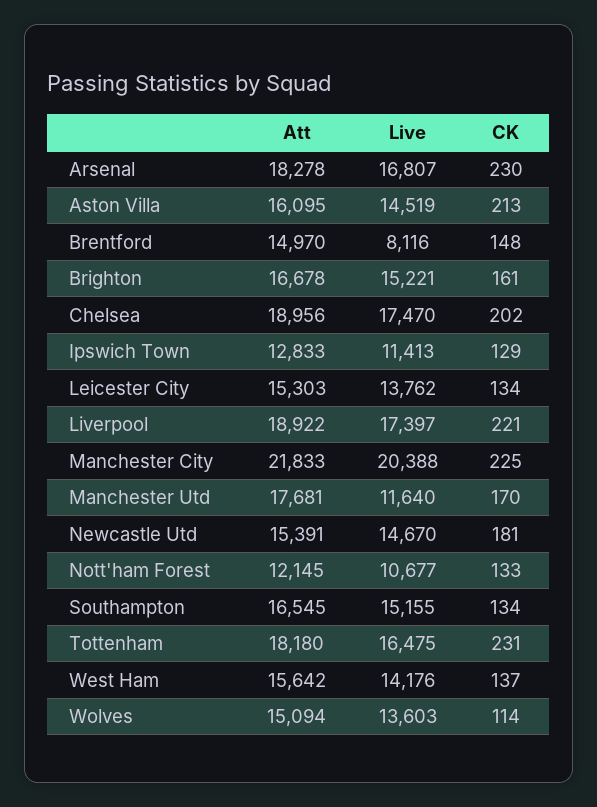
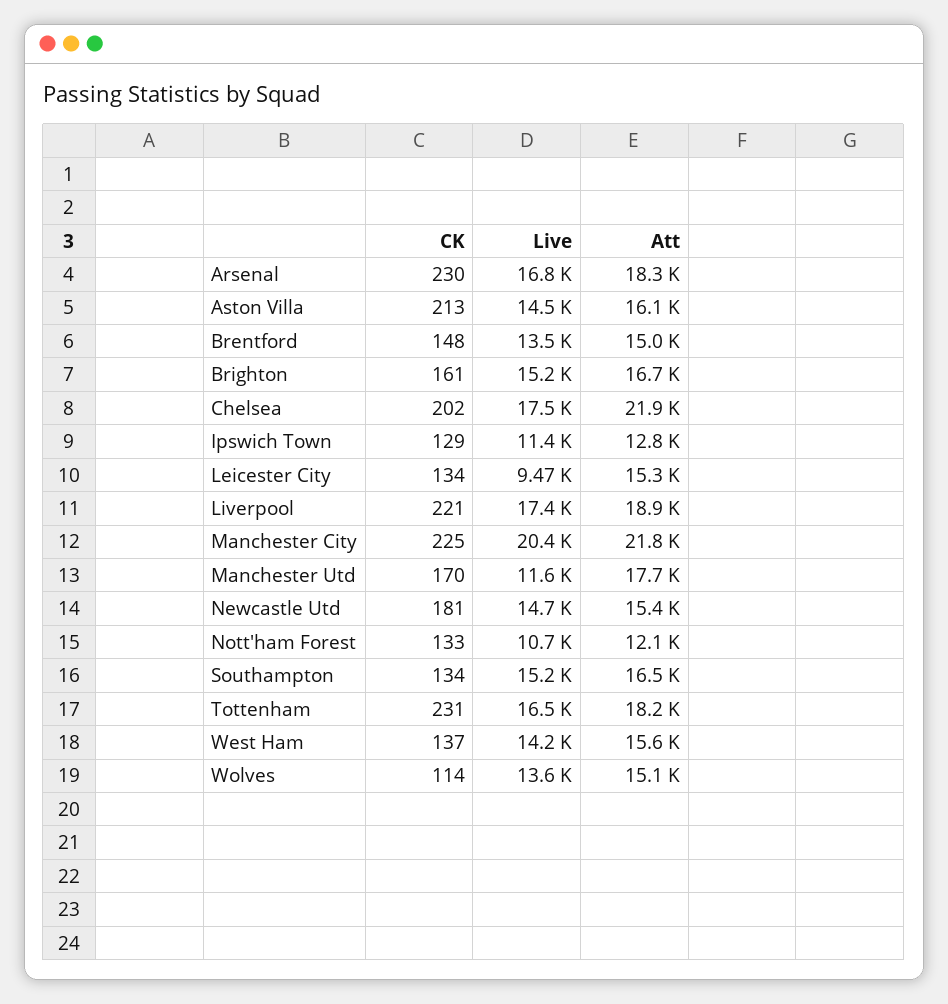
  {
    "Att": {
      "Arsenal": 18278,
      "Aston Villa": 16095,
      "Brentford": 14970,
      "Brighton": 16678,
-     "Chelsea": 18956,
+     "Chelsea": 21900,
      "Ipswich Town": 12833,
      "Leicester City": 15303,
      "Liverpool": 18922,
      "Manchester City": 21833,
      "Manchester Utd": 17681,
      "Newcastle Utd": 15391,
      "Nott'ham Forest": 12145,
      "Southampton": 16545,
      "Tottenham": 18180,
      "West Ham": 15642,
      "Wolves": 15094
    },
    "Live": {
      "Arsenal": 16807,
      "Aston Villa": 14519,
-     "Brentford": 8116,
+     "Brentford": 13500,
      "Brighton": 15221,
      "Chelsea": 17470,
      "Ipswich Town": 11413,
-     "Leicester City": 13762,
+     "Leicester City": 9470,
      "Liverpool": 17397,
      "Manchester City": 20388,
      "Manchester Utd": 11640,
      "Newcastle Utd": 14670,
      "Nott'ham Forest": 10677,
      "Southampton": 15155,
      "Tottenham": 16475,
      "West Ham": 14176,
      "Wolves": 13603
    },
    "CK": {
      "Arsenal": 230,
      "Aston Villa": 213,
      "Brentford": 148,
      "Brighton": 161,
      "Chelsea": 202,
      "Ipswich Town": 129,
      "Leicester City": 134,
      "Liverpool": 221,
      "Manchester City": 225,
      "Manchester Utd": 170,
      "Newcastle Utd": 181,
      "Nott'ham Forest": 133,
      "Southampton": 134,
      "Tottenham": 231,
      "West Ham": 137,
      "Wolves": 114
    }
  }

